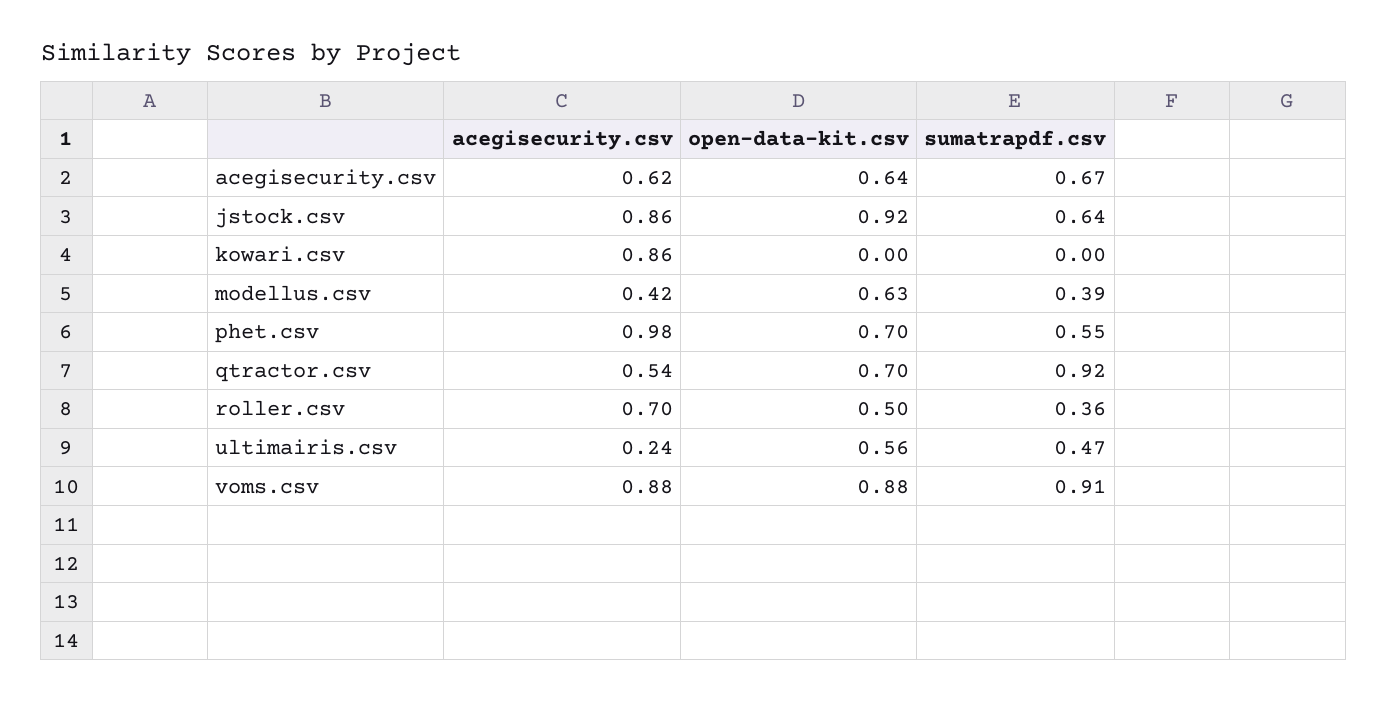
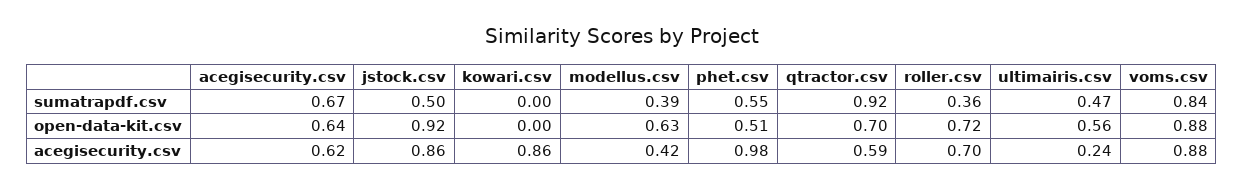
  {
    "acegisecurity.csv": {
      "acegisecurity.csv": 0.62,
      "jstock.csv": 0.86,
      "kowari.csv": 0.86,
      "modellus.csv": 0.42,
      "phet.csv": 0.98,
-     "qtractor.csv": 0.54,
+     "qtractor.csv": 0.59,
      "roller.csv": 0.7,
      "ultimairis.csv": 0.24,
      "voms.csv": 0.88
    },
    "open-data-kit.csv": {
      "acegisecurity.csv": 0.64,
      "jstock.csv": 0.92,
      "kowari.csv": 0,
      "modellus.csv": 0.63,
-     "phet.csv": 0.7,
+     "phet.csv": 0.51,
      "qtractor.csv": 0.7,
-     "roller.csv": 0.5,
+     "roller.csv": 0.72,
      "ultimairis.csv": 0.56,
      "voms.csv": 0.88
    },
    "sumatrapdf.csv": {
      "acegisecurity.csv": 0.67,
-     "jstock.csv": 0.64,
+     "jstock.csv": 0.5,
      "kowari.csv": 0,
      "modellus.csv": 0.39,
      "phet.csv": 0.55,
      "qtractor.csv": 0.92,
      "roller.csv": 0.36,
      "ultimairis.csv": 0.47,
-     "voms.csv": 0.91
+     "voms.csv": 0.84
    }
  }

